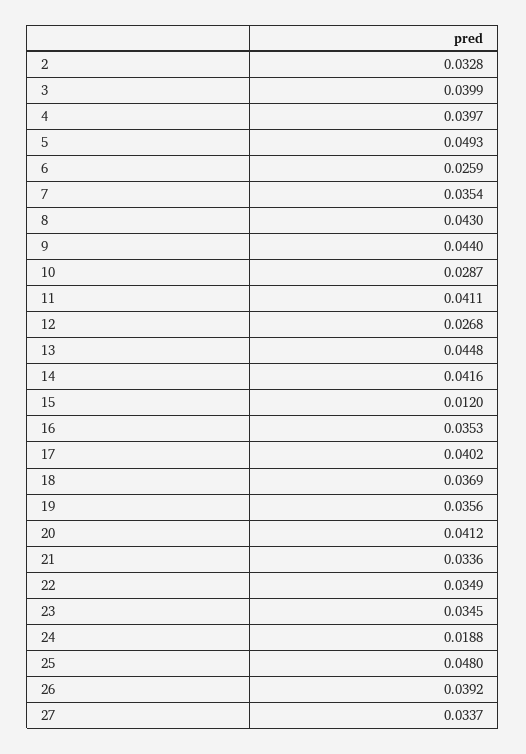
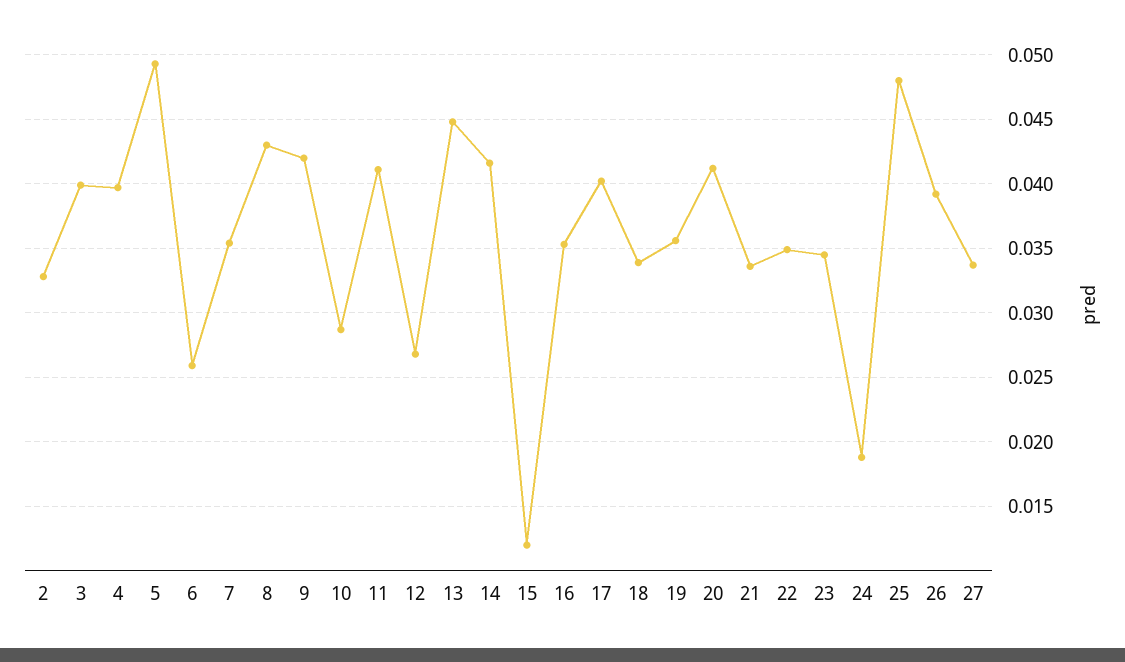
  {
    "2": 0.0328,
    "3": 0.0399,
    "4": 0.0397,
    "5": 0.0493,
    "6": 0.0259,
    "7": 0.0354,
    "8": 0.043,
-   "9": 0.044,
+   "9": 0.042,
    "10": 0.0287,
    "11": 0.0411,
    "12": 0.0268,
    "13": 0.0448,
    "14": 0.0416,
    "15": 0.012,
    "16": 0.0353,
    "17": 0.0402,
-   "18": 0.0369,
+   "18": 0.034,
    "19": 0.0356,
    "20": 0.0412,
    "21": 0.0336,
    "22": 0.0349,
    "23": 0.0345,
    "24": 0.0188,
    "25": 0.048,
    "26": 0.0392,
    "27": 0.0337
  }

